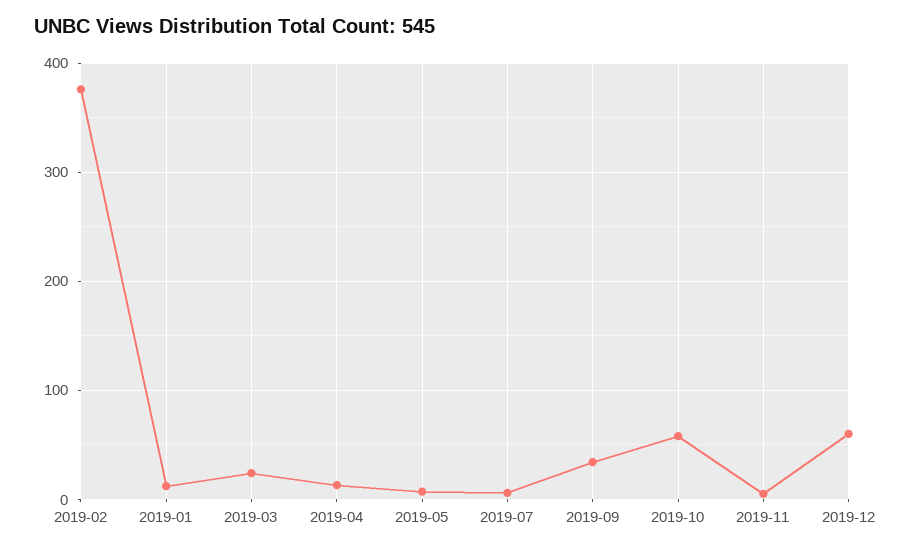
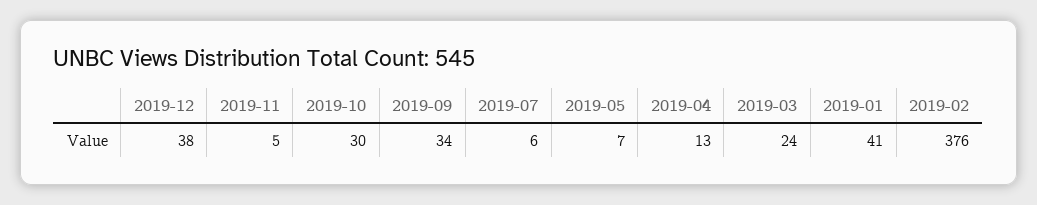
  {
    "2019-02": 376,
-   "2019-01": 10,
+   "2019-01": 41,
    "2019-03": 24,
    "2019-04": 13,
    "2019-05": 7,
    "2019-07": 6,
    "2019-09": 34,
-   "2019-10": 60,
+   "2019-10": 30,
    "2019-11": 5,
-   "2019-12": 60
+   "2019-12": 38
  }

